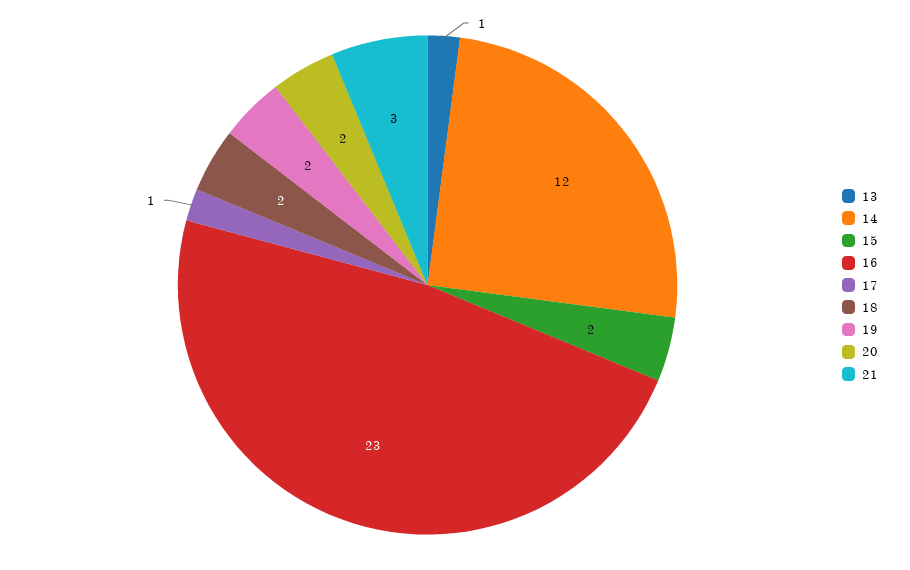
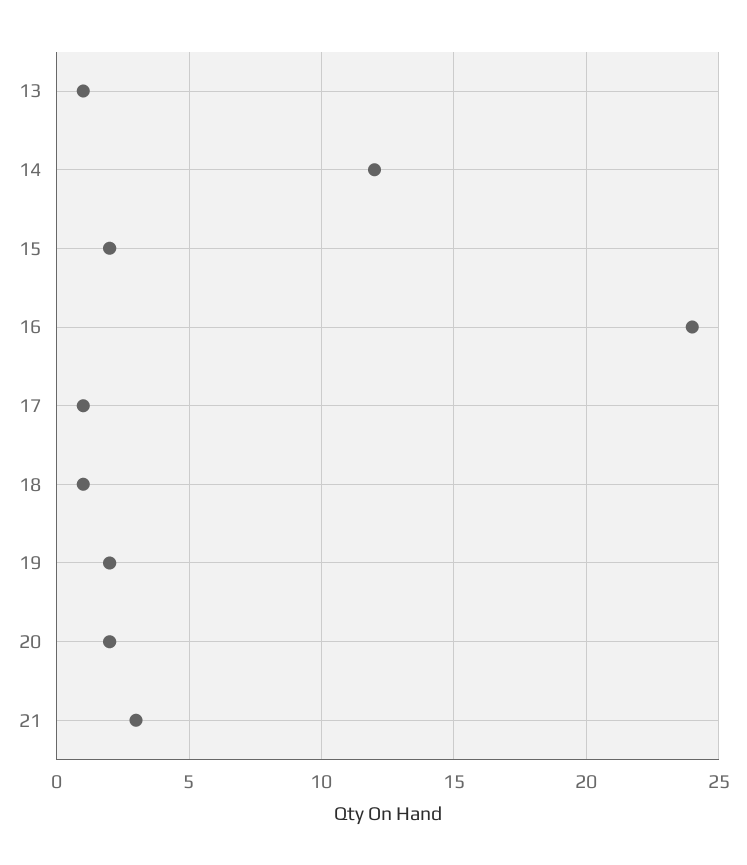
  {
    "13": 1,
    "14": 12,
    "15": 2,
-   "16": 23,
+   "16": 24,
    "17": 1,
-   "18": 2,
+   "18": 1,
    "19": 2,
    "20": 2,
    "21": 3
  }

